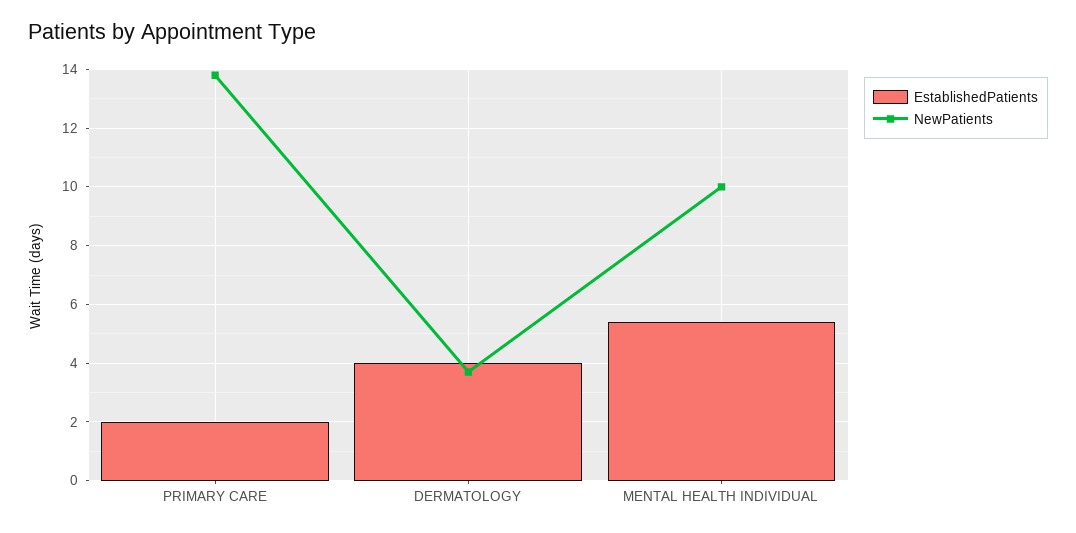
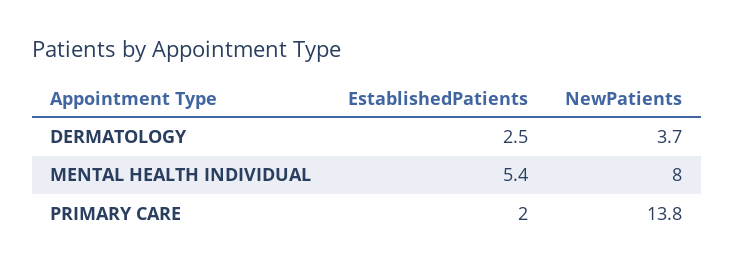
  {
    "EstablishedPatients": {
      "PRIMARY CARE": 2,
-     "DERMATOLOGY": 4,
+     "DERMATOLOGY": 2.5,
      "MENTAL HEALTH INDIVIDUAL": 5.4
    },
    "NewPatients": {
      "PRIMARY CARE": 13.8,
      "DERMATOLOGY": 3.7,
-     "MENTAL HEALTH INDIVIDUAL": 10
+     "MENTAL HEALTH INDIVIDUAL": 8
    }
  }

